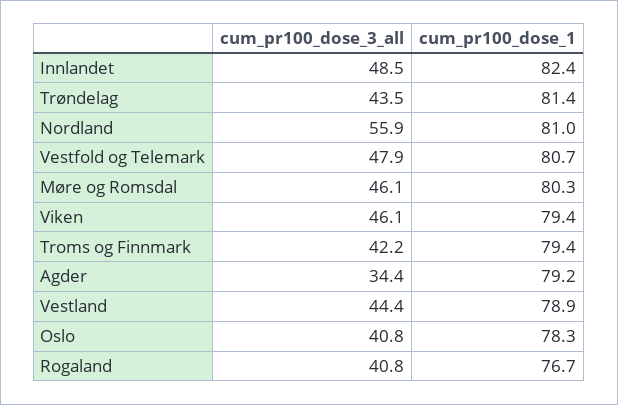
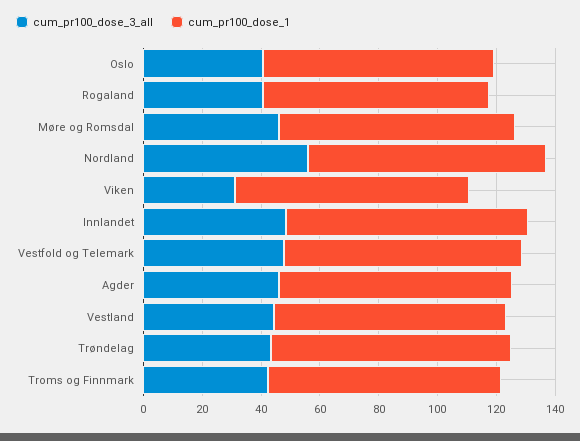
  {
    "cum_pr100_dose_3_all": {
      "Innlandet": 48.5,
      "Trøndelag": 43.5,
      "Nordland": 55.9,
      "Vestfold og Telemark": 47.9,
      "Møre og Romsdal": 46.1,
-     "Viken": 46.1,
+     "Viken": 30,
      "Troms og Finnmark": 42.2,
-     "Agder": 34.4,
+     "Agder": 45,
      "Vestland": 44.4,
      "Oslo": 40.8,
      "Rogaland": 40.8
    },
    "cum_pr100_dose_1": {
      "Innlandet": 82.4,
      "Trøndelag": 81.4,
      "Nordland": 81,
      "Vestfold og Telemark": 80.7,
      "Møre og Romsdal": 80.3,
      "Viken": 79.4,
      "Troms og Finnmark": 79.4,
      "Agder": 79.2,
      "Vestland": 78.9,
      "Oslo": 78.3,
      "Rogaland": 76.7
    }
  }

